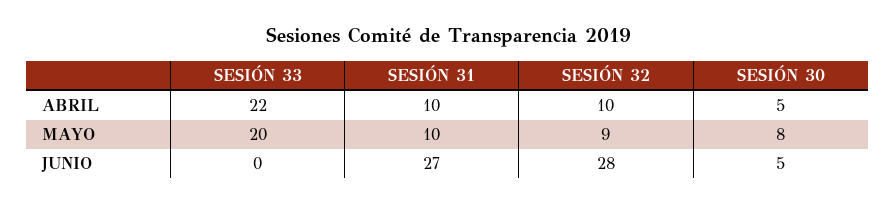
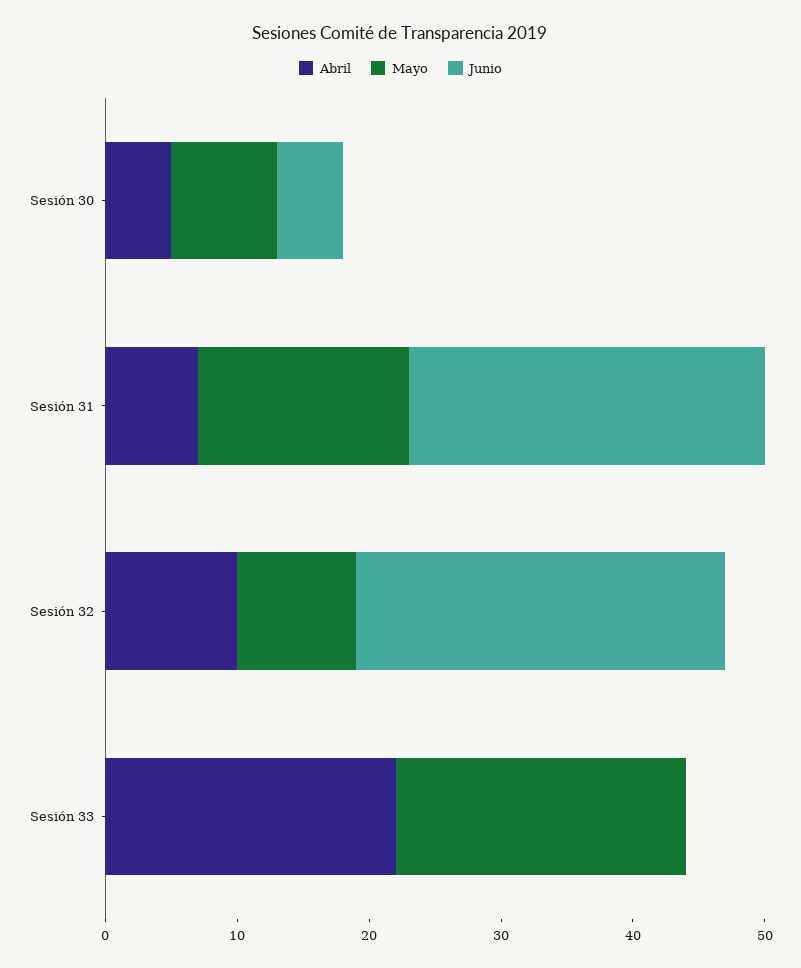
  {
    "ABRIL": {
      "SESIÓN 33": 22,
-     "SESIÓN 31": 10,
+     "SESIÓN 31": 7,
      "SESIÓN 32": 10,
      "SESIÓN 30": 5
    },
    "MAYO": {
-     "SESIÓN 33": 20,
+     "SESIÓN 33": 22,
-     "SESIÓN 31": 10,
+     "SESIÓN 31": 16,
      "SESIÓN 32": 9,
      "SESIÓN 30": 8
    },
    "JUNIO": {
      "SESIÓN 33": 0,
      "SESIÓN 31": 27,
      "SESIÓN 32": 28,
      "SESIÓN 30": 5
    }
  }

